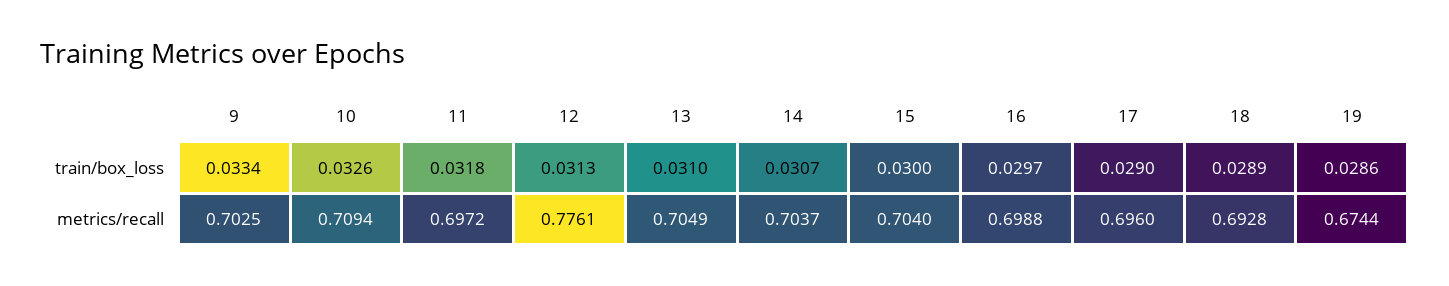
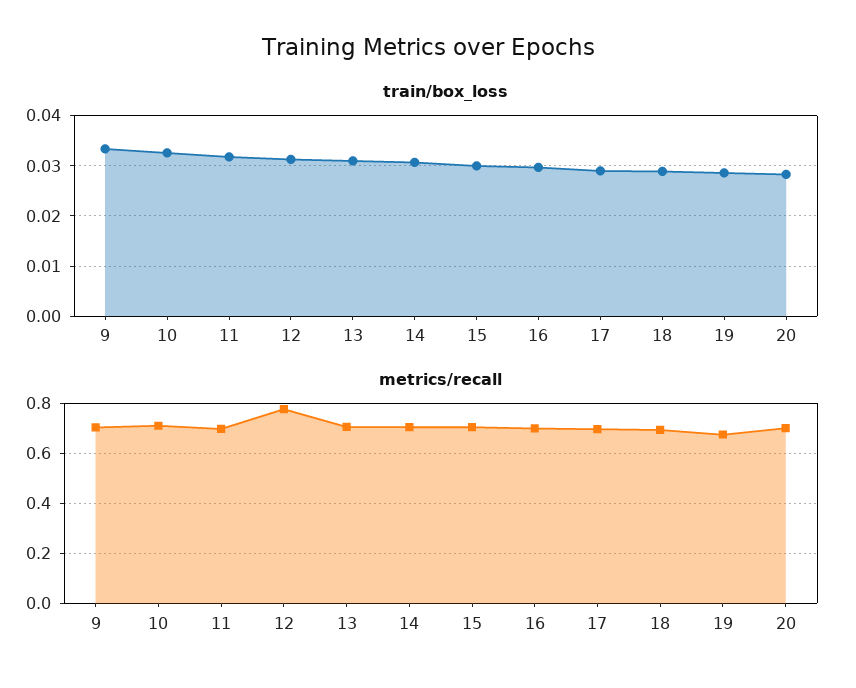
  {
    "train/box_loss": {
      "9": 0.0334,
      "10": 0.0326,
      "11": 0.0318,
      "12": 0.0313,
      "13": 0.031,
      "14": 0.0307,
      "15": 0.03,
      "16": 0.0297,
      "17": 0.029,
      "18": 0.0289,
-     "19": 0.0286
+     "19": 0.0286,
+     "20": 0.028
    },
    "metrics/recall": {
      "9": 0.7025,
      "10": 0.7094,
      "11": 0.6972,
      "12": 0.7761,
      "13": 0.7049,
      "14": 0.7037,
      "15": 0.704,
      "16": 0.6988,
      "17": 0.696,
      "18": 0.6928,
-     "19": 0.6744
+     "19": 0.6744,
+     "20": 0.7
    }
  }

